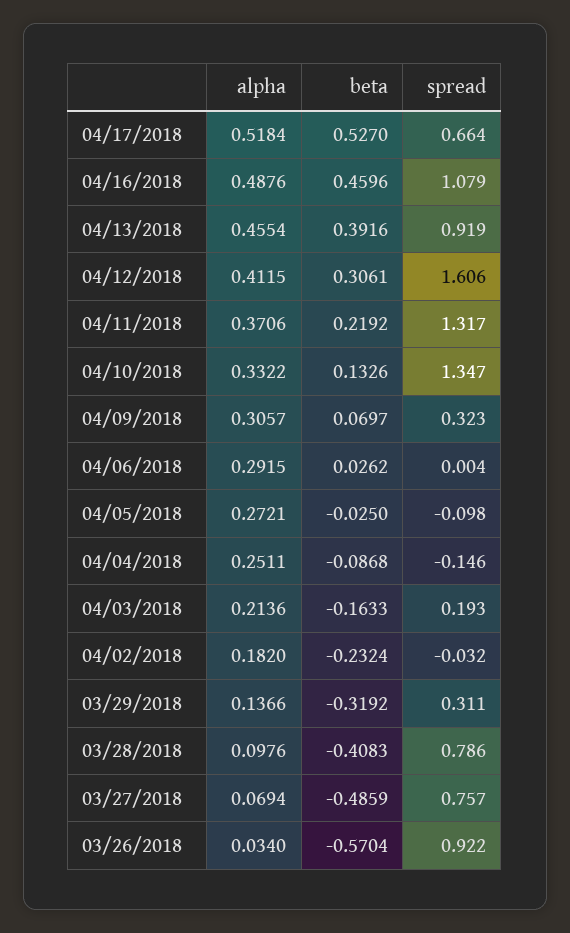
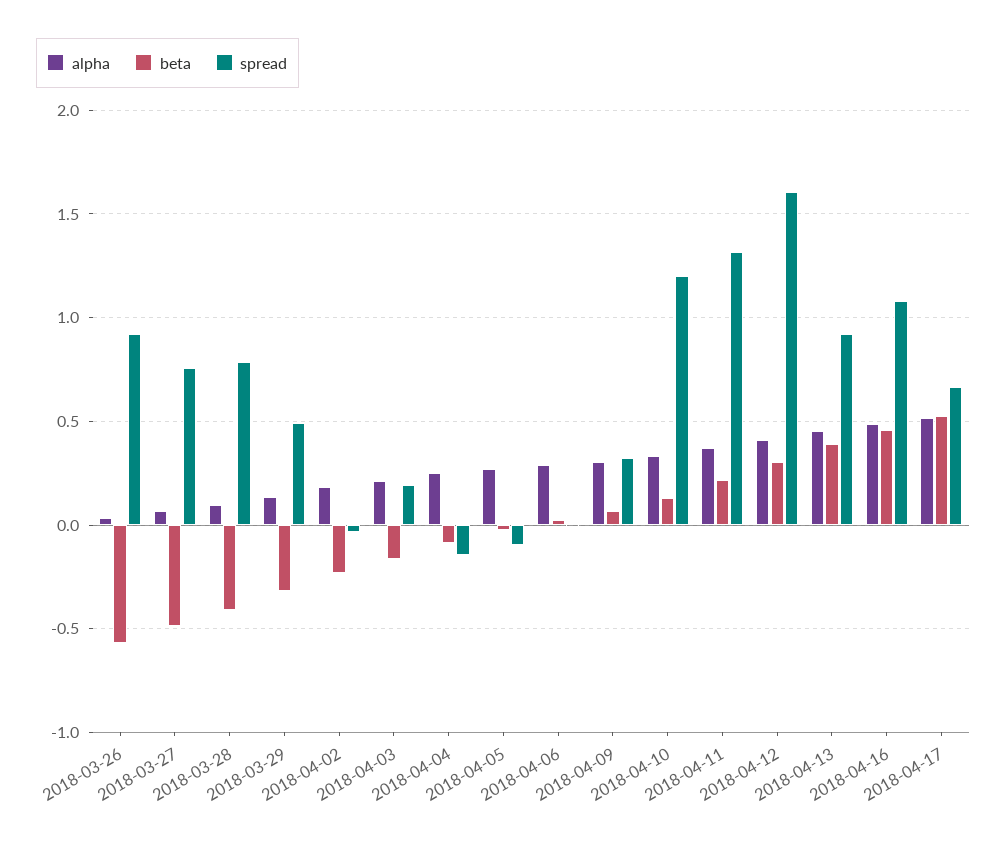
  {
    "alpha": {
      "04/17/2018": 0.5184,
      "04/16/2018": 0.4876,
      "04/13/2018": 0.4554,
      "04/12/2018": 0.4115,
      "04/11/2018": 0.3706,
      "04/10/2018": 0.3322,
      "04/09/2018": 0.3057,
      "04/06/2018": 0.2915,
      "04/05/2018": 0.2721,
      "04/04/2018": 0.2511,
      "04/03/2018": 0.2136,
      "04/02/2018": 0.182,
      "03/29/2018": 0.1366,
      "03/28/2018": 0.0976,
      "03/27/2018": 0.0694,
      "03/26/2018": 0.034
    },
    "beta": {
      "04/17/2018": 0.527,
      "04/16/2018": 0.4596,
      "04/13/2018": 0.3916,
      "04/12/2018": 0.3061,
      "04/11/2018": 0.2192,
      "04/10/2018": 0.1326,
      "04/09/2018": 0.0697,
      "04/06/2018": 0.0262,
      "04/05/2018": -0.025,
      "04/04/2018": -0.0868,
      "04/03/2018": -0.1633,
      "04/02/2018": -0.2324,
      "03/29/2018": -0.3192,
      "03/28/2018": -0.4083,
      "03/27/2018": -0.4859,
      "03/26/2018": -0.5704
    },
    "spread": {
      "04/17/2018": 0.664,
      "04/16/2018": 1.079,
      "04/13/2018": 0.919,
      "04/12/2018": 1.606,
      "04/11/2018": 1.317,
-     "04/10/2018": 1.347,
+     "04/10/2018": 1.2,
      "04/09/2018": 0.323,
      "04/06/2018": 0.004,
      "04/05/2018": -0.098,
      "04/04/2018": -0.146,
      "04/03/2018": 0.193,
      "04/02/2018": -0.032,
-     "03/29/2018": 0.311,
+     "03/29/2018": 0.5,
      "03/28/2018": 0.786,
      "03/27/2018": 0.757,
      "03/26/2018": 0.922
    }
  }

